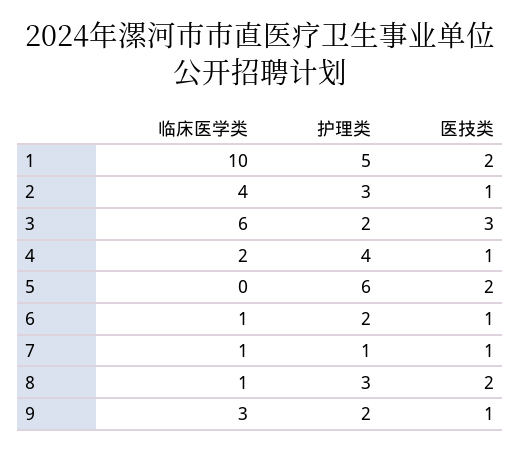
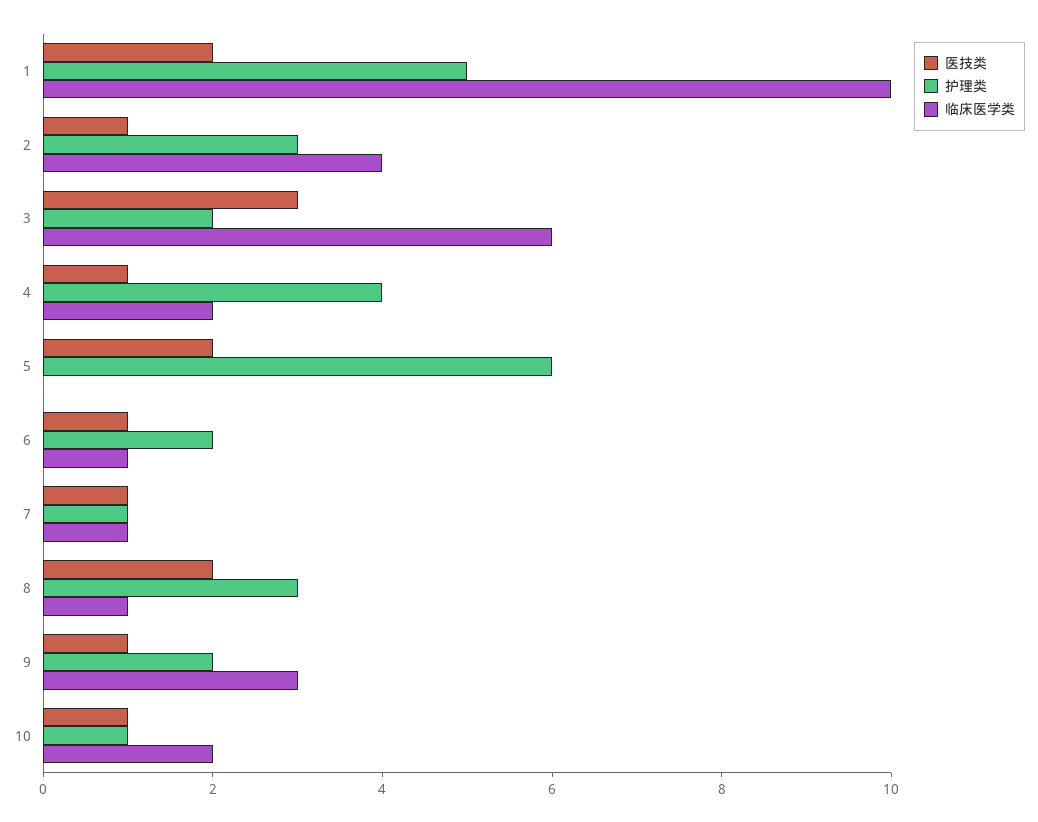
  {
    "临床医学类": {
      "1": 10,
      "2": 4,
      "3": 6,
      "4": 2,
      "5": 0,
      "6": 1,
      "7": 1,
      "8": 1,
-     "9": 3
+     "9": 3,
+     "10": 2
    },
    "护理类": {
      "1": 5,
      "2": 3,
      "3": 2,
      "4": 4,
      "5": 6,
      "6": 2,
      "7": 1,
      "8": 3,
-     "9": 2
+     "9": 2,
+     "10": 1
    },
    "医技类": {
      "1": 2,
      "2": 1,
      "3": 3,
      "4": 1,
      "5": 2,
      "6": 1,
      "7": 1,
      "8": 2,
-     "9": 1
+     "9": 1,
+     "10": 1
    }
  }

